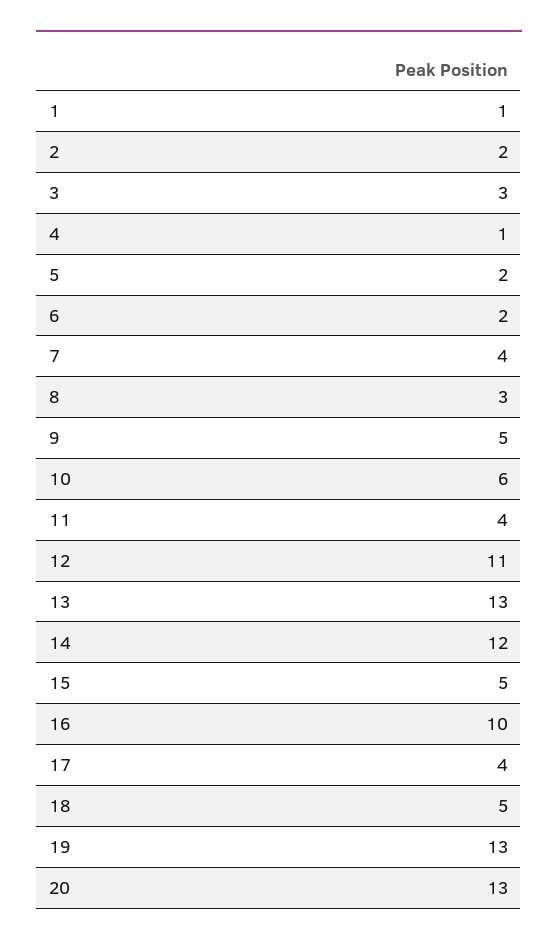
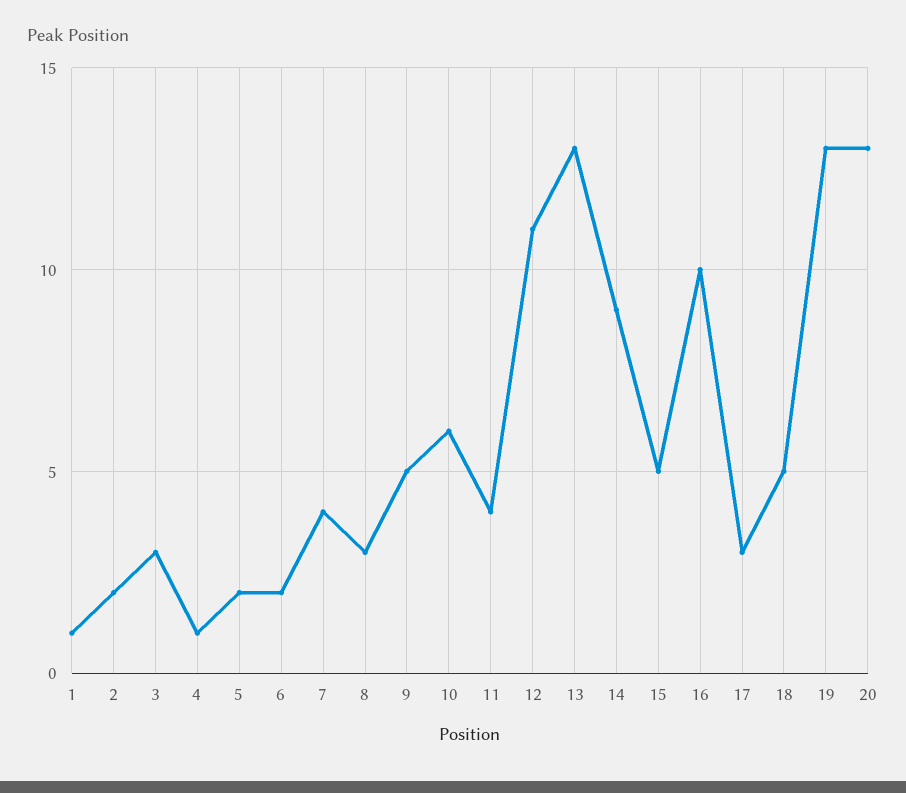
  {
    "1": 1,
    "2": 2,
    "3": 3,
    "4": 1,
    "5": 2,
    "6": 2,
    "7": 4,
    "8": 3,
    "9": 5,
    "10": 6,
    "11": 4,
    "12": 11,
    "13": 13,
-   "14": 12,
+   "14": 9,
    "15": 5,
    "16": 10,
-   "17": 4,
+   "17": 3,
    "18": 5,
    "19": 13,
    "20": 13
  }

